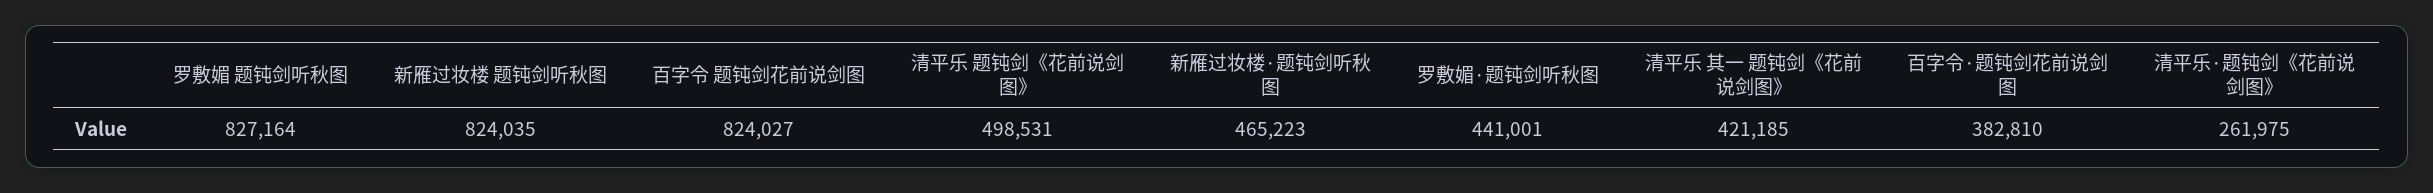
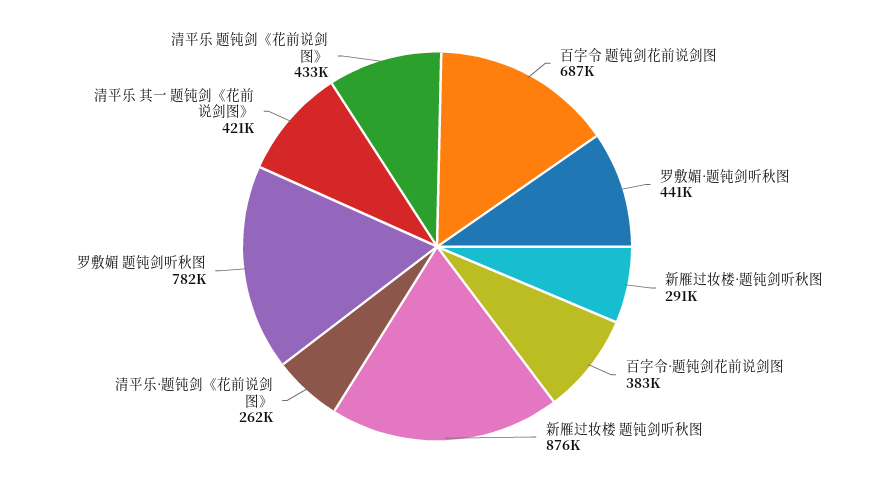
  {
-   "罗敷媚 题钝剑听秋图": 827164,
+   "罗敷媚 题钝剑听秋图": 782000,
-   "新雁过妆楼 题钝剑听秋图": 824035,
+   "新雁过妆楼 题钝剑听秋图": 876000,
-   "百字令 题钝剑花前说剑图": 824027,
+   "百字令 题钝剑花前说剑图": 687000,
-   "清平乐 题钝剑《花前说剑图》": 498531,
+   "清平乐 题钝剑《花前说剑图》": 433000,
-   "新雁过妆楼·题钝剑听秋图": 465223,
+   "新雁过妆楼·题钝剑听秋图": 291000,
    "罗敷媚·题钝剑听秋图": 441001,
    "清平乐 其一 题钝剑《花前说剑图》": 421185,
    "百字令·题钝剑花前说剑图": 382810,
    "清平乐·题钝剑《花前说剑图》": 261975
  }

